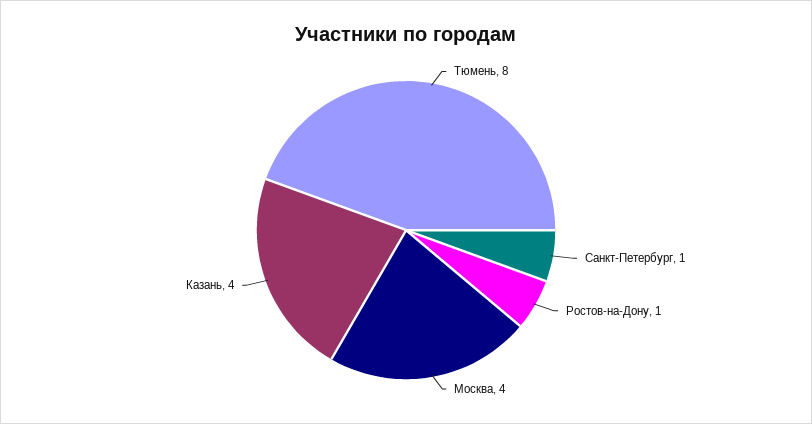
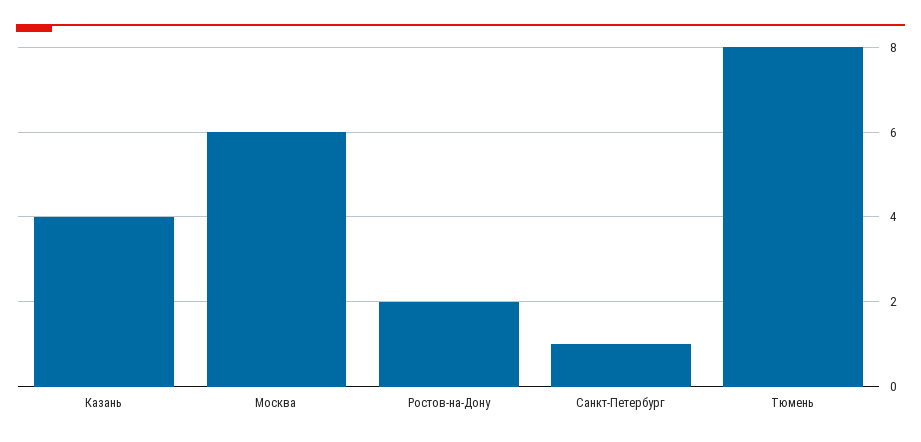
  {
    "Тюмень": 8,
    "Санкт-Петербург": 1,
-   "Ростов-на-Дону": 1,
+   "Ростов-на-Дону": 2,
-   "Москва": 4,
+   "Москва": 6,
    "Казань": 4
  }

